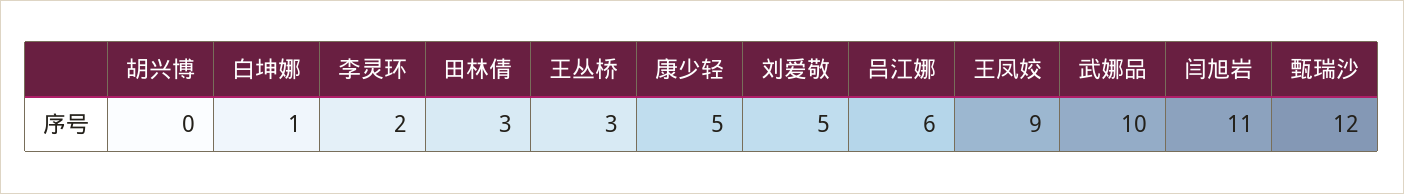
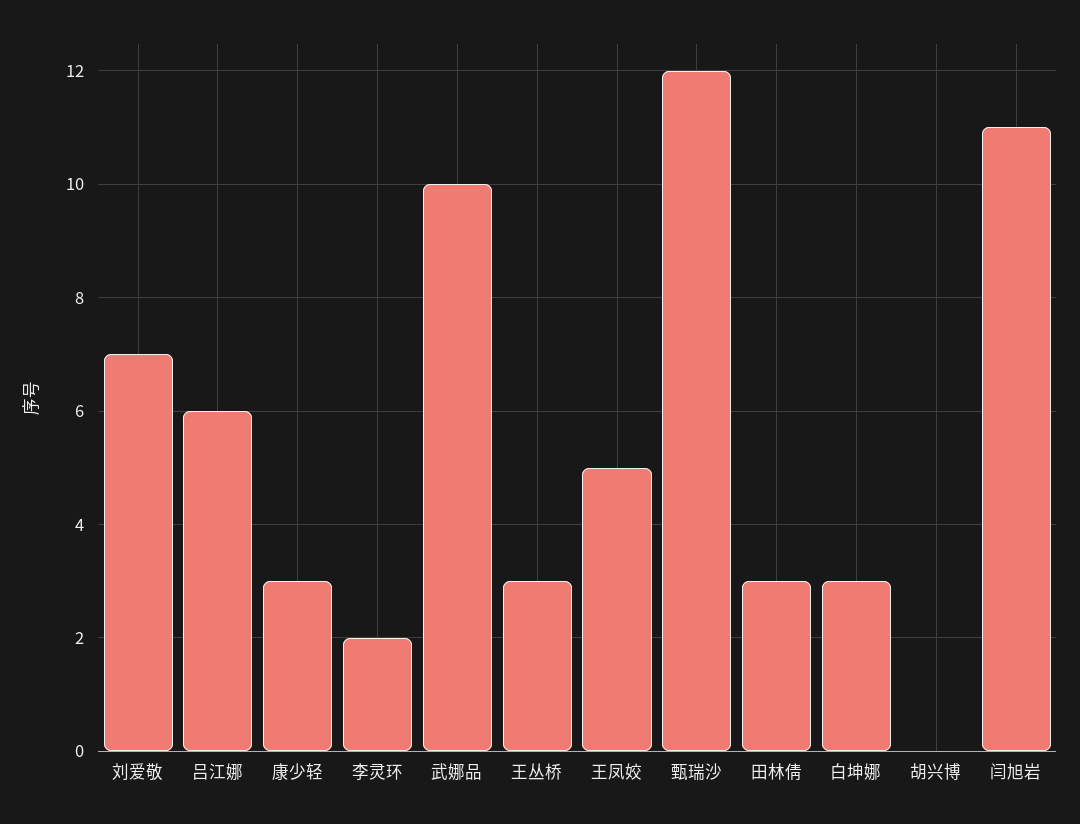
  {
    "胡兴博": 0,
-   "白坤娜": 1,
+   "白坤娜": 3,
    "李灵环": 2,
    "田林倩": 3,
    "王丛桥": 3,
-   "康少轻": 5,
+   "康少轻": 3,
-   "刘爱敬": 5,
+   "刘爱敬": 7,
    "吕江娜": 6,
-   "王凤姣": 9,
+   "王凤姣": 5,
    "武娜品": 10,
    "闫旭岩": 11,
    "甄瑞沙": 12
  }

